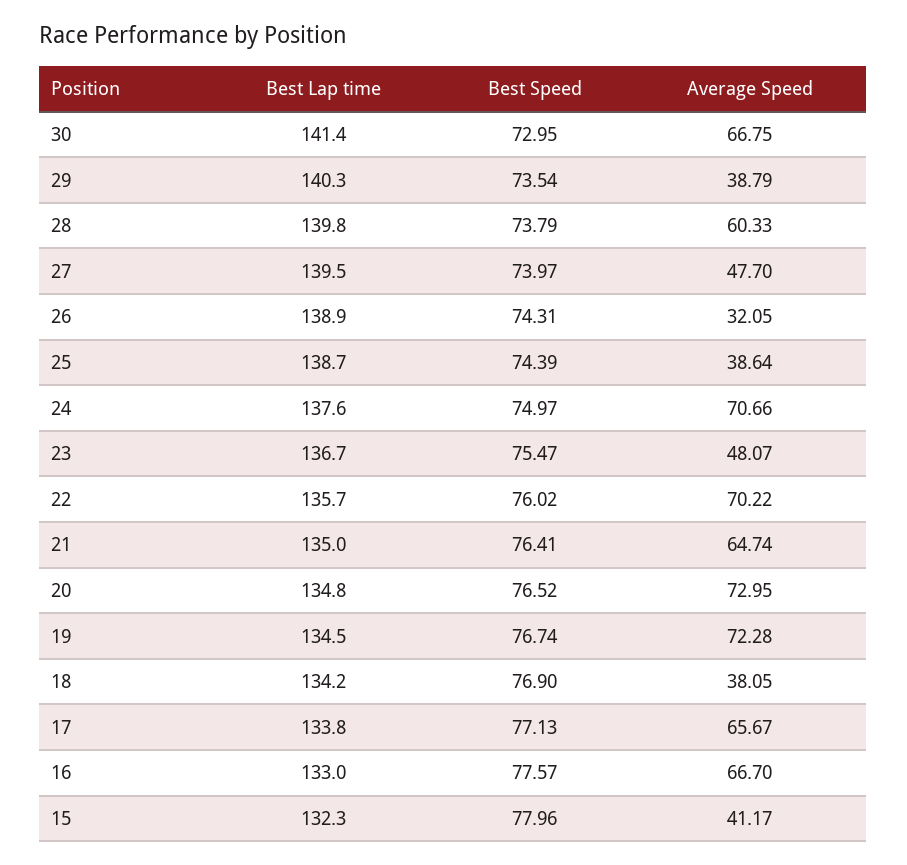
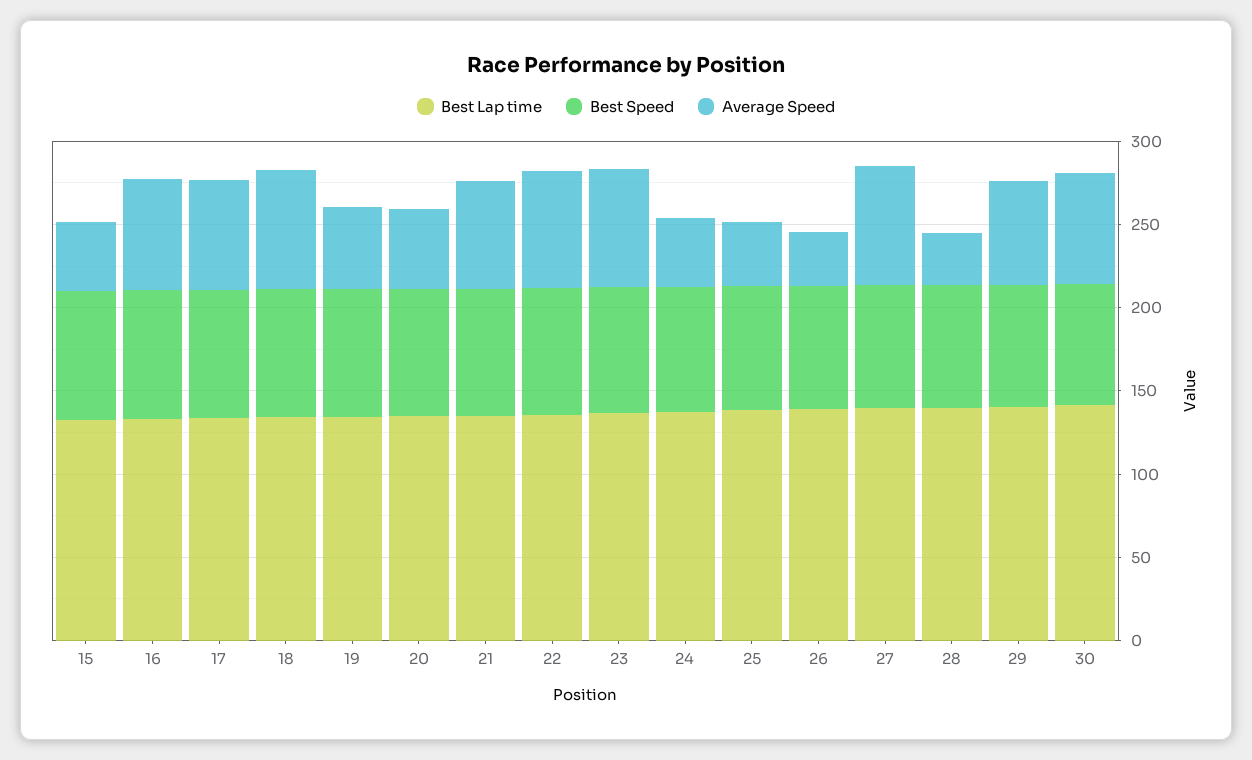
  {
    "Best Lap time": {
      "30": 141.4,
      "29": 140.3,
      "28": 139.8,
      "27": 139.5,
      "26": 138.9,
      "25": 138.7,
      "24": 137.6,
      "23": 136.7,
      "22": 135.7,
      "21": 135,
      "20": 134.8,
      "19": 134.5,
      "18": 134.2,
      "17": 133.8,
      "16": 133,
      "15": 132.3
    },
    "Best Speed": {
      "30": 72.95,
      "29": 73.54,
      "28": 73.79,
      "27": 73.97,
      "26": 74.31,
      "25": 74.39,
      "24": 74.97,
      "23": 75.47,
      "22": 76.02,
      "21": 76.41,
      "20": 76.52,
      "19": 76.74,
      "18": 76.9,
      "17": 77.13,
      "16": 77.57,
      "15": 77.96
    },
    "Average Speed": {
      "30": 66.75,
-     "29": 38.79,
+     "29": 60,
-     "28": 60.33,
+     "28": 30,
-     "27": 47.7,
+     "27": 70,
      "26": 32.05,
      "25": 38.64,
-     "24": 70.66,
+     "24": 40,
-     "23": 48.07,
+     "23": 70,
      "22": 70.22,
      "21": 64.74,
-     "20": 72.95,
+     "20": 50,
-     "19": 72.28,
+     "19": 50,
-     "18": 38.05,
+     "18": 70,
      "17": 65.67,
      "16": 66.7,
      "15": 41.17
    }
  }

